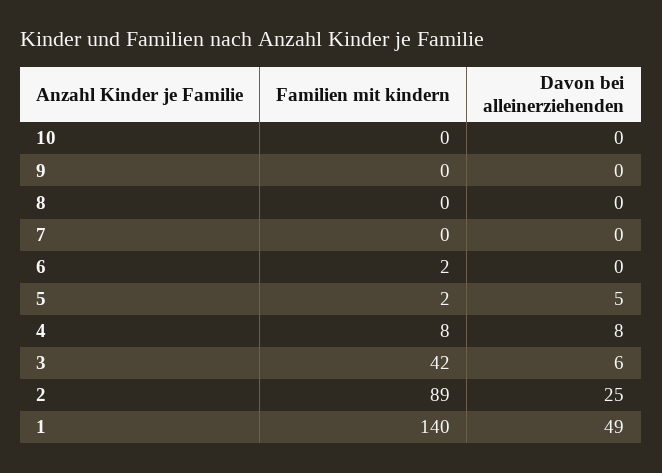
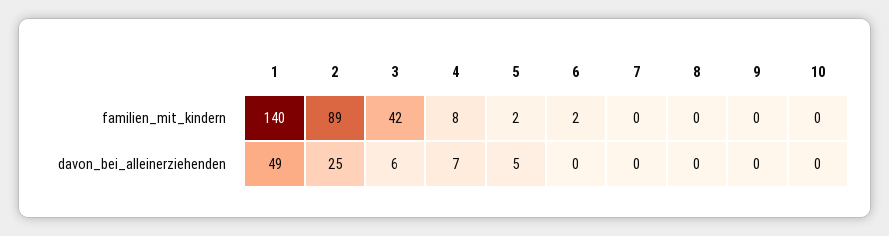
  {
    "Familien mit kindern": {
      "10": 0,
      "9": 0,
      "8": 0,
      "7": 0,
      "6": 2,
      "5": 2,
      "4": 8,
      "3": 42,
      "2": 89,
      "1": 140
    },
    "Davon bei alleinerziehenden": {
      "10": 0,
      "9": 0,
      "8": 0,
      "7": 0,
      "6": 0,
      "5": 5,
-     "4": 8,
+     "4": 7,
      "3": 6,
      "2": 25,
      "1": 49
    }
  }

